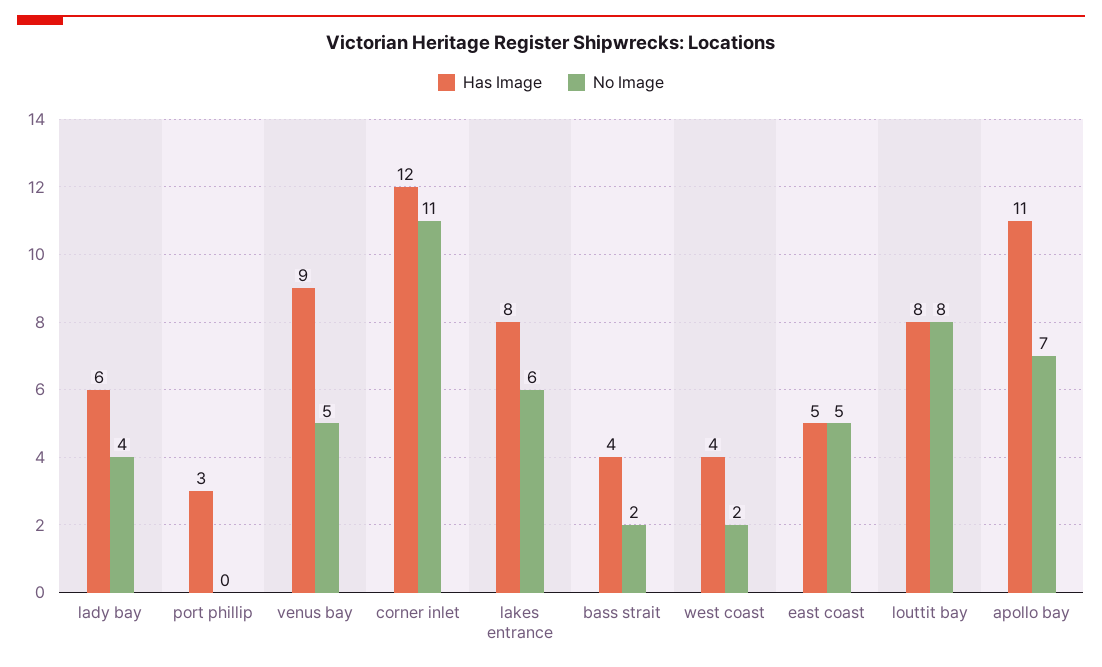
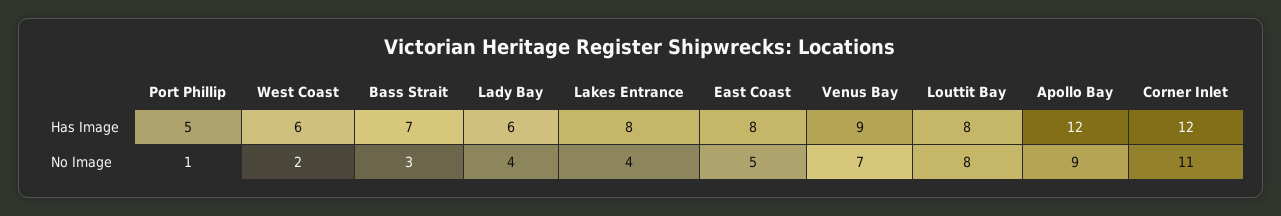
  {
    "Has Image": {
      "lady bay": 6,
-     "port phillip": 3,
+     "port phillip": 5,
      "venus bay": 9,
      "corner inlet": 12,
      "lakes entrance": 8,
-     "bass strait": 4,
+     "bass strait": 7,
-     "west coast": 4,
+     "west coast": 6,
-     "east coast": 5,
+     "east coast": 8,
      "louttit bay": 8,
-     "apollo bay": 11
+     "apollo bay": 12
    },
    "No Image": {
      "lady bay": 4,
-     "port phillip": 0,
+     "port phillip": 1,
-     "venus bay": 5,
+     "venus bay": 7,
      "corner inlet": 11,
-     "lakes entrance": 6,
+     "lakes entrance": 4,
-     "bass strait": 2,
+     "bass strait": 3,
      "west coast": 2,
      "east coast": 5,
      "louttit bay": 8,
-     "apollo bay": 7
+     "apollo bay": 9
    }
  }

